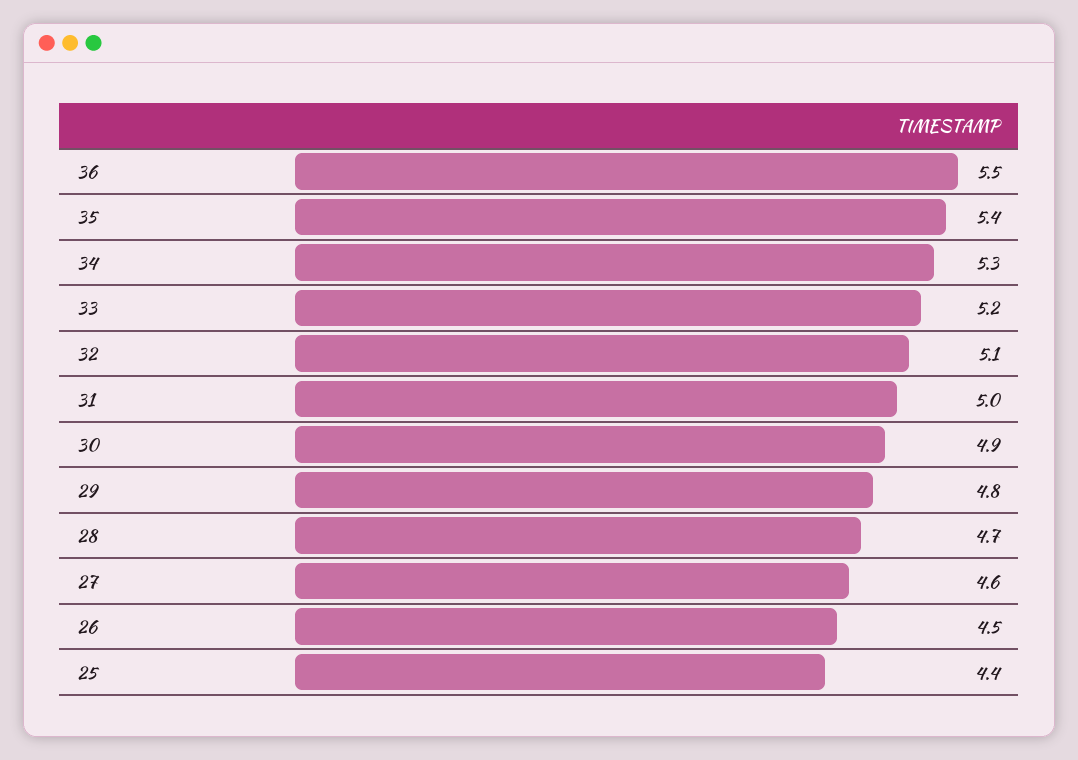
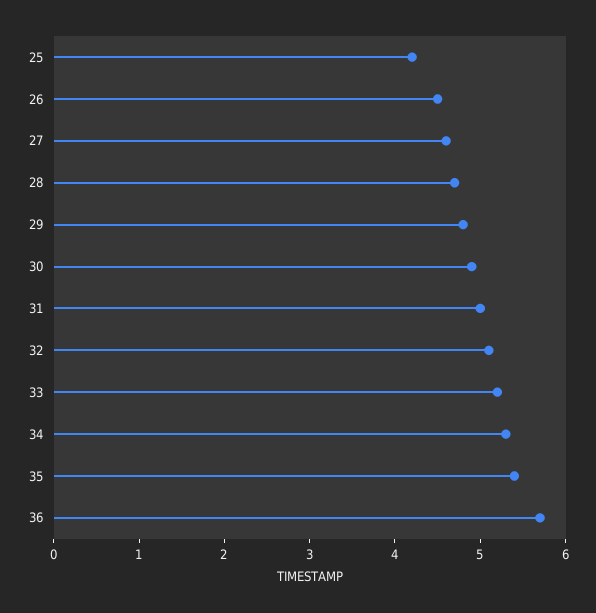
  {
-   "36": 5.5,
+   "36": 5.7,
    "35": 5.4,
    "34": 5.3,
    "33": 5.2,
    "32": 5.1,
    "31": 5,
    "30": 4.9,
    "29": 4.8,
    "28": 4.7,
    "27": 4.6,
    "26": 4.5,
-   "25": 4.4
+   "25": 4.2
  }

